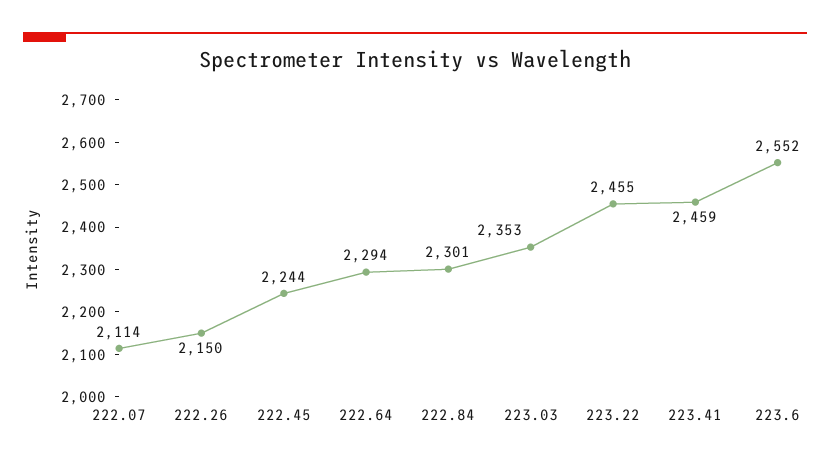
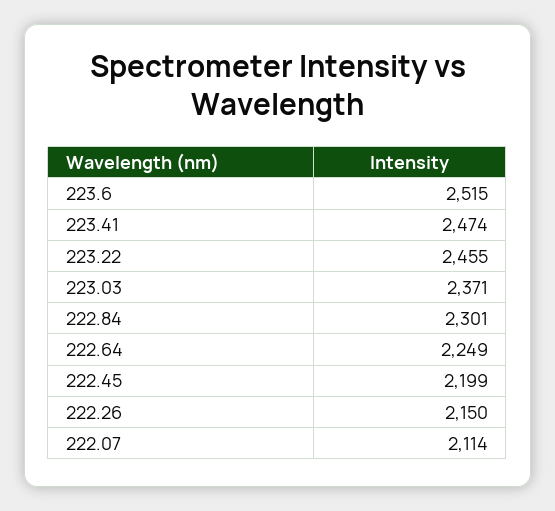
  {
    "222.07": 2114,
    "222.26": 2150,
-   "222.45": 2244,
+   "222.45": 2199,
-   "222.64": 2294,
+   "222.64": 2249,
    "222.84": 2301,
-   "223.03": 2353,
+   "223.03": 2371,
    "223.22": 2455,
-   "223.41": 2459,
+   "223.41": 2474,
-   "223.6": 2552
+   "223.6": 2515
  }

